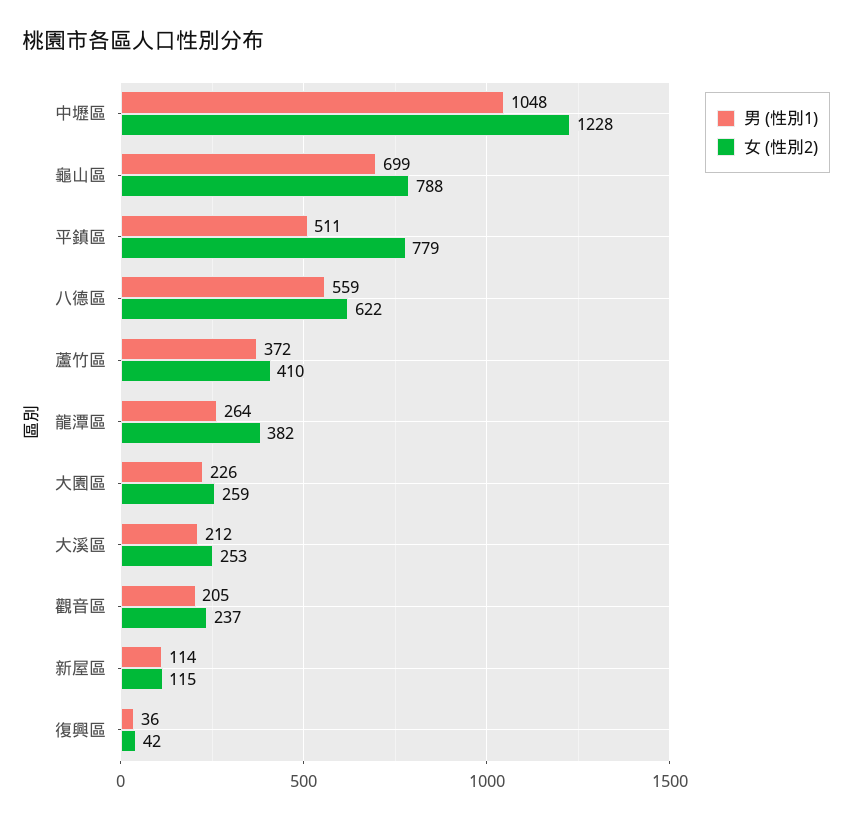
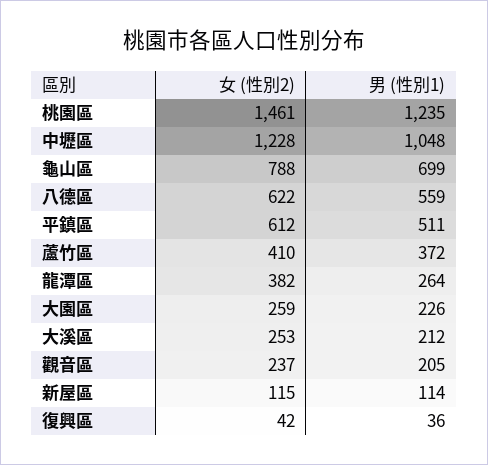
  {
    "男 (性別1)": {
      "中壢區": 1048,
      "龜山區": 699,
      "平鎮區": 511,
      "八德區": 559,
      "蘆竹區": 372,
      "龍潭區": 264,
      "大園區": 226,
      "大溪區": 212,
      "觀音區": 205,
      "新屋區": 114,
-     "復興區": 36
+     "復興區": 36,
+     "桃園區": 1235
    },
    "女 (性別2)": {
      "中壢區": 1228,
      "龜山區": 788,
-     "平鎮區": 779,
+     "平鎮區": 612,
      "八德區": 622,
      "蘆竹區": 410,
      "龍潭區": 382,
      "大園區": 259,
      "大溪區": 253,
      "觀音區": 237,
      "新屋區": 115,
-     "復興區": 42
+     "復興區": 42,
+     "桃園區": 1461
    }
  }

